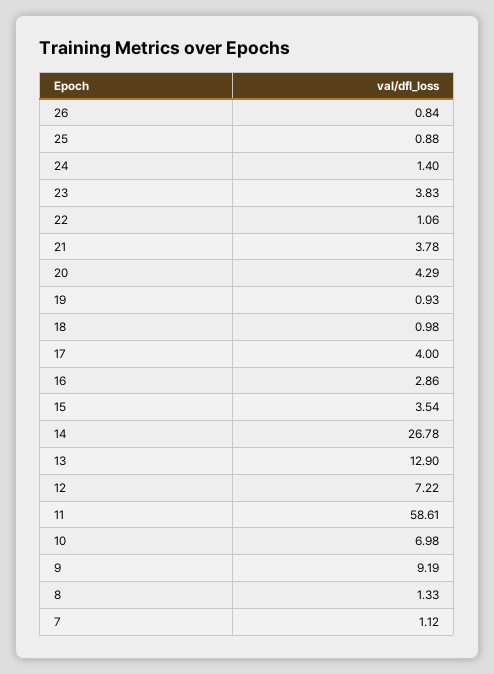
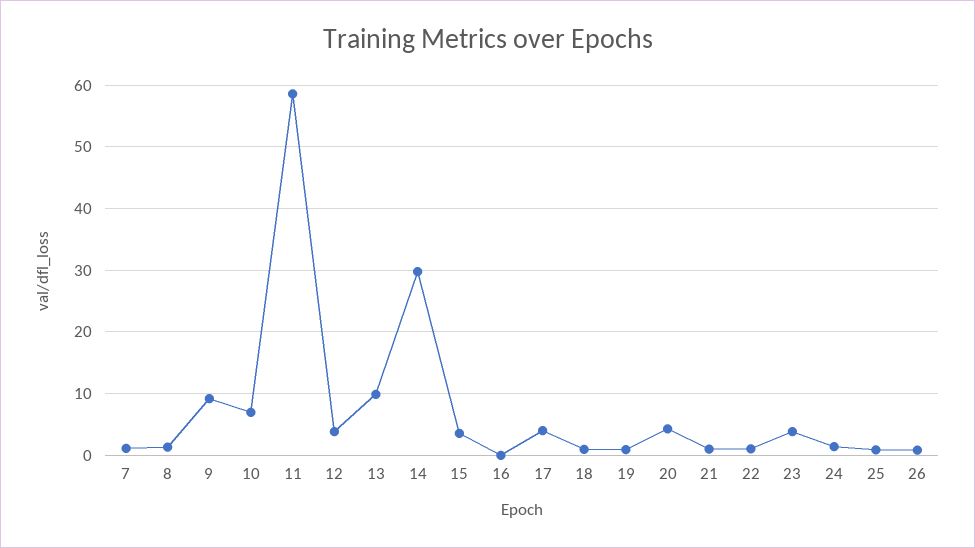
  {
    "26": 0.84,
    "25": 0.88,
    "24": 1.4,
    "23": 3.83,
    "22": 1.06,
-   "21": 3.78,
+   "21": 1,
    "20": 4.29,
    "19": 0.93,
    "18": 0.98,
    "17": 4,
-   "16": 2.86,
+   "16": 0,
    "15": 3.54,
-   "14": 26.78,
+   "14": 30,
-   "13": 12.9,
+   "13": 10,
-   "12": 7.22,
+   "12": 4,
    "11": 58.61,
    "10": 6.98,
    "9": 9.19,
    "8": 1.33,
    "7": 1.12
  }

